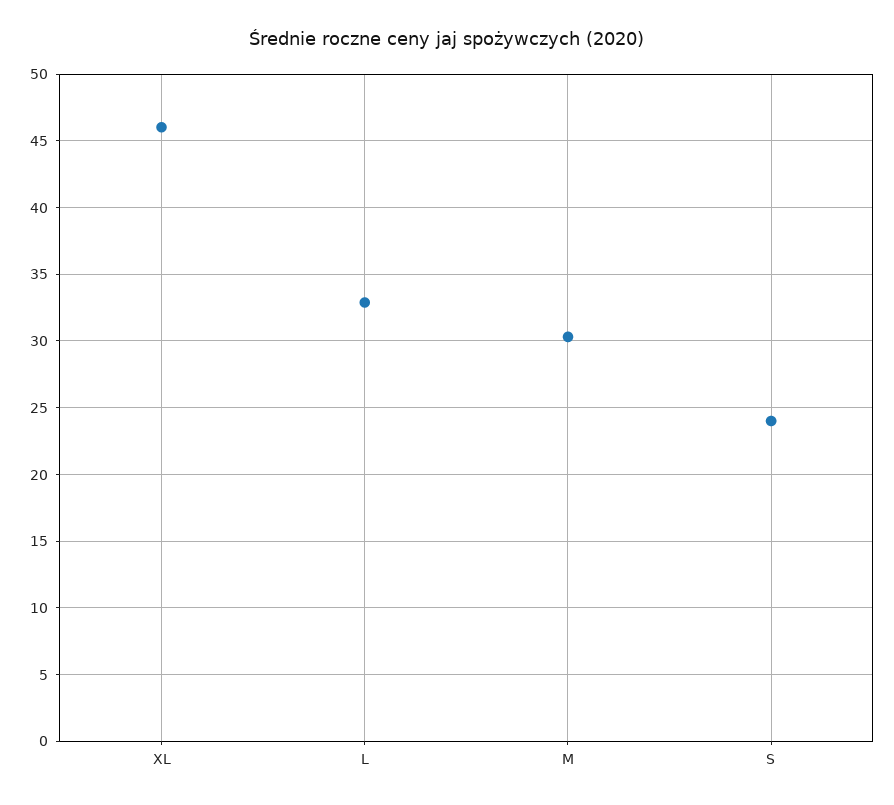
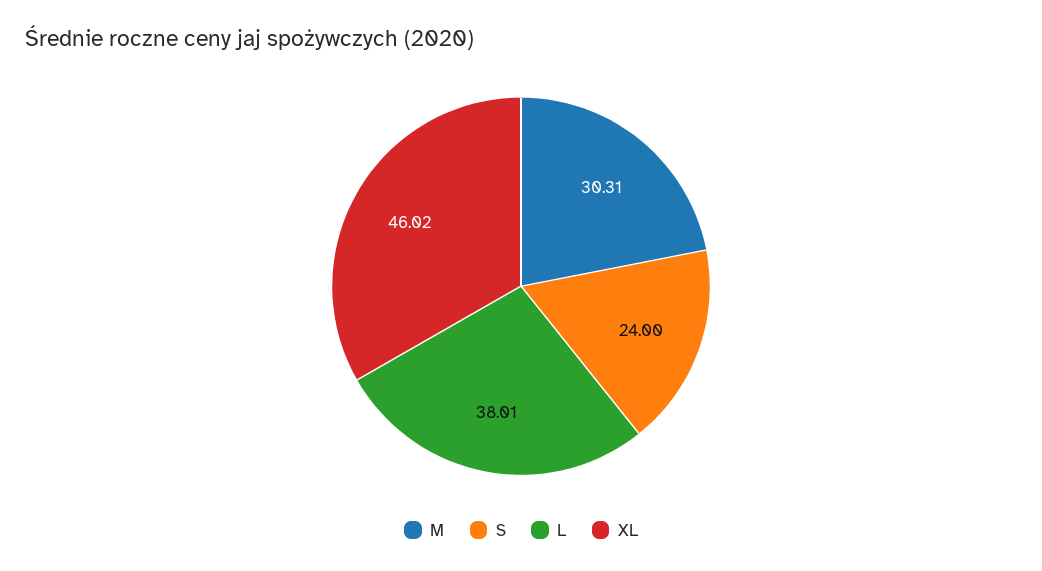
  {
    "XL": 46.02,
-   "L": 33,
+   "L": 38.01,
    "M": 30.31,
    "S": 24
  }

